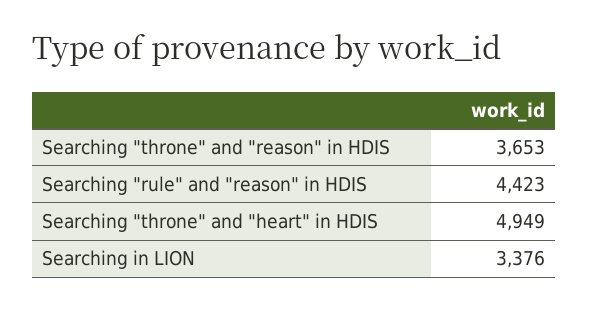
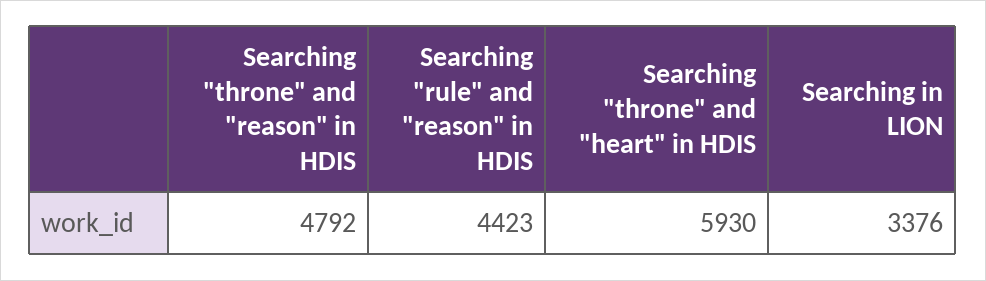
  {
-   "Searching \"throne\" and \"reason\" in HDIS": 3653,
+   "Searching \"throne\" and \"reason\" in HDIS": 4792,
    "Searching \"rule\" and \"reason\" in HDIS": 4423,
-   "Searching \"throne\" and \"heart\" in HDIS": 4949,
+   "Searching \"throne\" and \"heart\" in HDIS": 5930,
    "Searching in LION": 3376
  }

